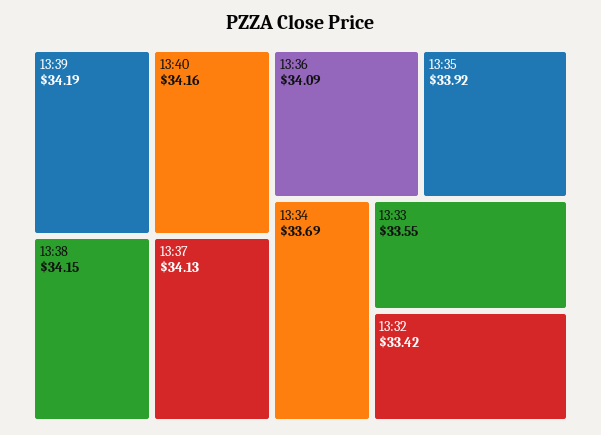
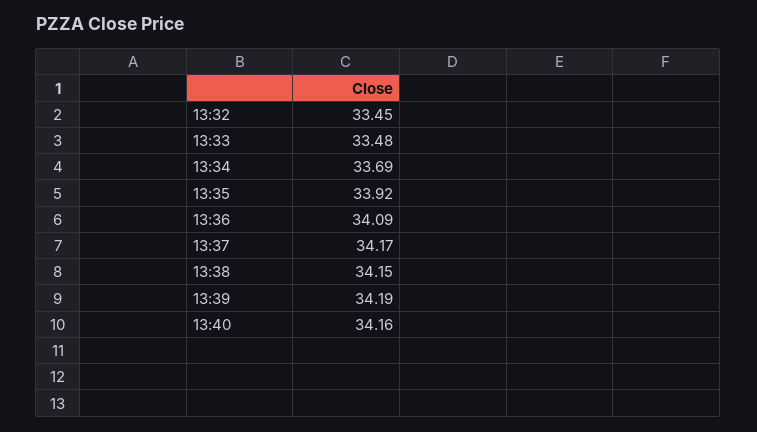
  {
    "13:39": 34.19,
    "13:40": 34.16,
    "13:38": 34.15,
-   "13:37": 34.13,
+   "13:37": 34.17,
    "13:36": 34.09,
    "13:35": 33.92,
    "13:34": 33.69,
-   "13:33": 33.55,
+   "13:33": 33.48,
-   "13:32": 33.42
+   "13:32": 33.45
  }

